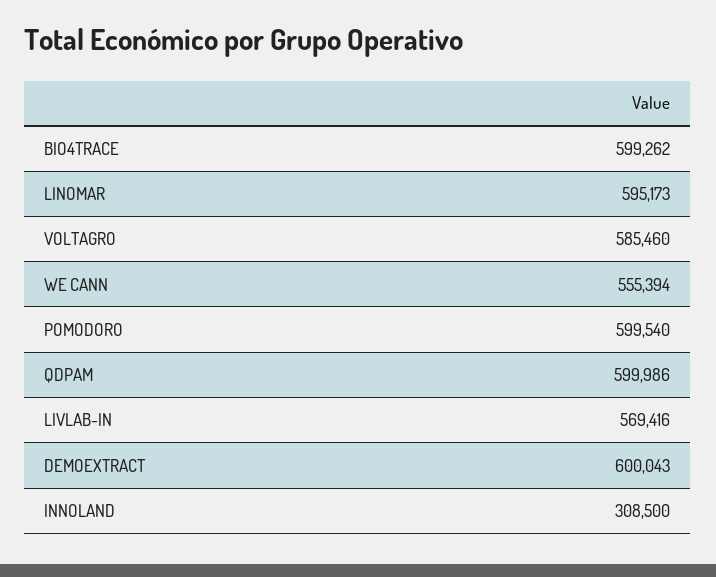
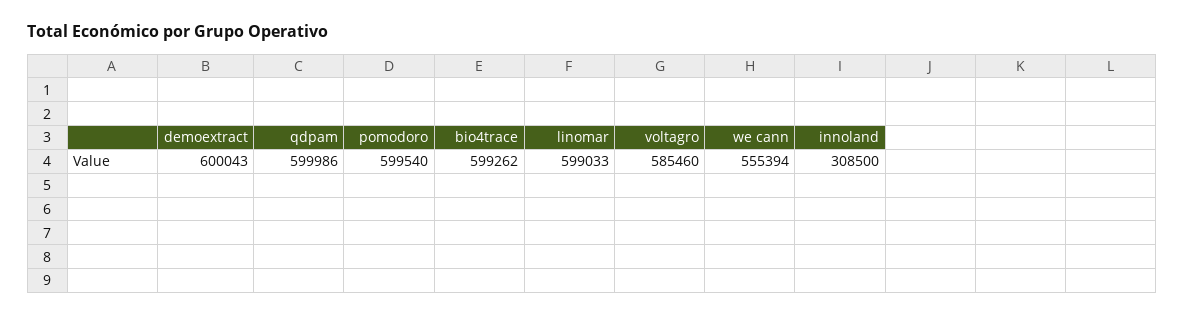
  {
    "BIO4TRACE": 599262,
-   "LINOMAR": 595173,
+   "LINOMAR": 599033,
    "VOLTAGRO": 585460,
    "WE CANN": 555394,
    "POMODORO": 599540,
    "QDPAM": 599986,
-   "LIVLAB-IN": 569416,
    "DEMOEXTRACT": 600043,
    "INNOLAND": 308500
  }

